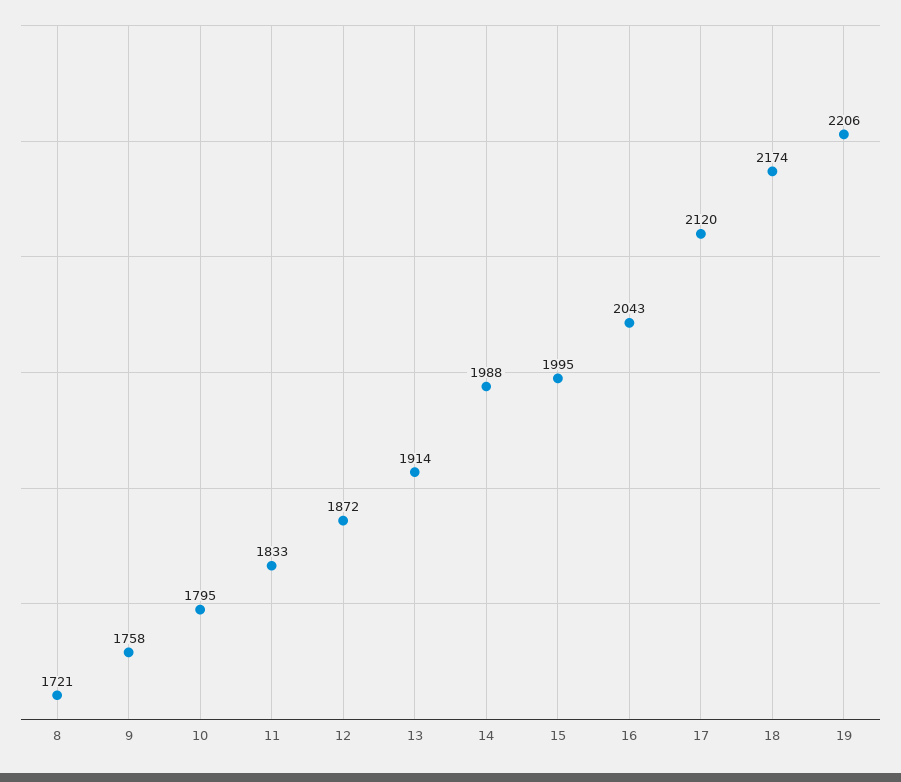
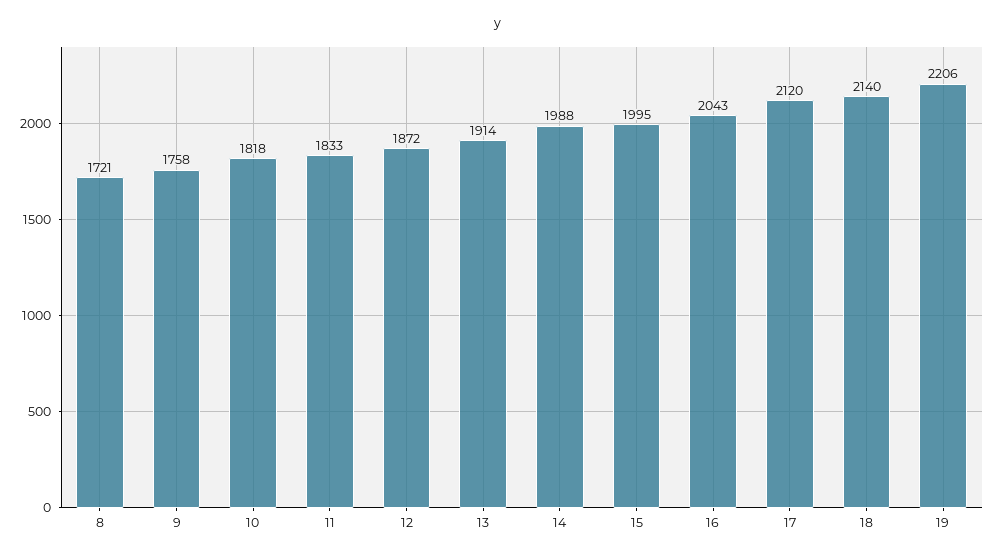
  {
    "8": 1721,
    "9": 1758,
-   "10": 1795,
+   "10": 1818,
    "11": 1833,
    "12": 1872,
    "13": 1914,
    "14": 1988,
    "15": 1995,
    "16": 2043,
    "17": 2120,
-   "18": 2174,
+   "18": 2140,
    "19": 2206
  }

